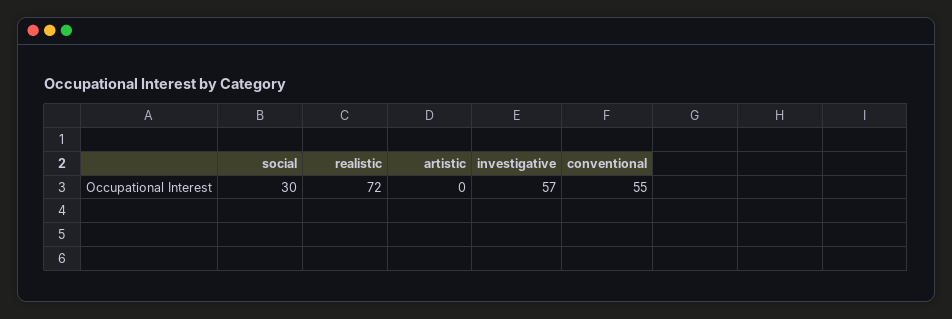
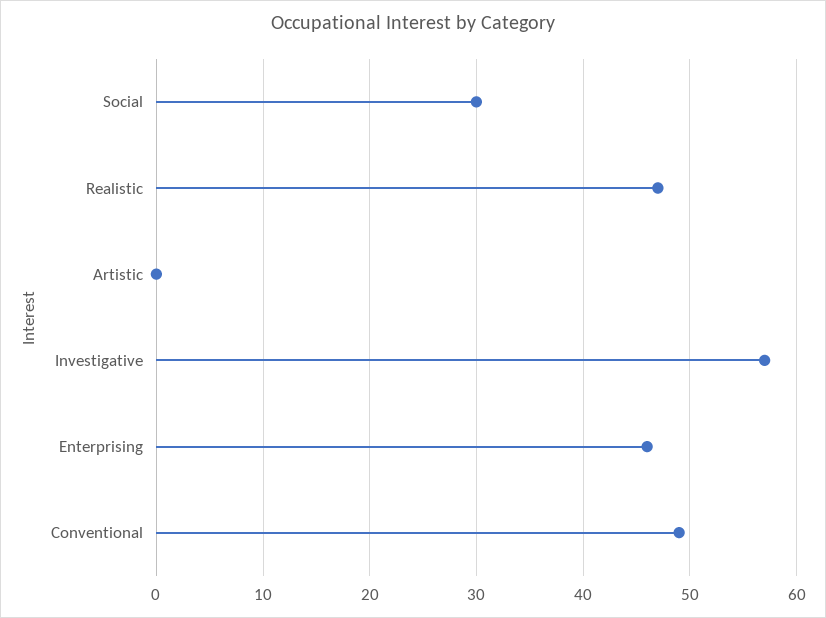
  {
    "social": 30,
-   "realistic": 72,
+   "realistic": 47,
    "artistic": 0,
    "investigative": 57,
-   "conventional": 55
+   "conventional": 49,
+   "Enterprising": 46
  }

